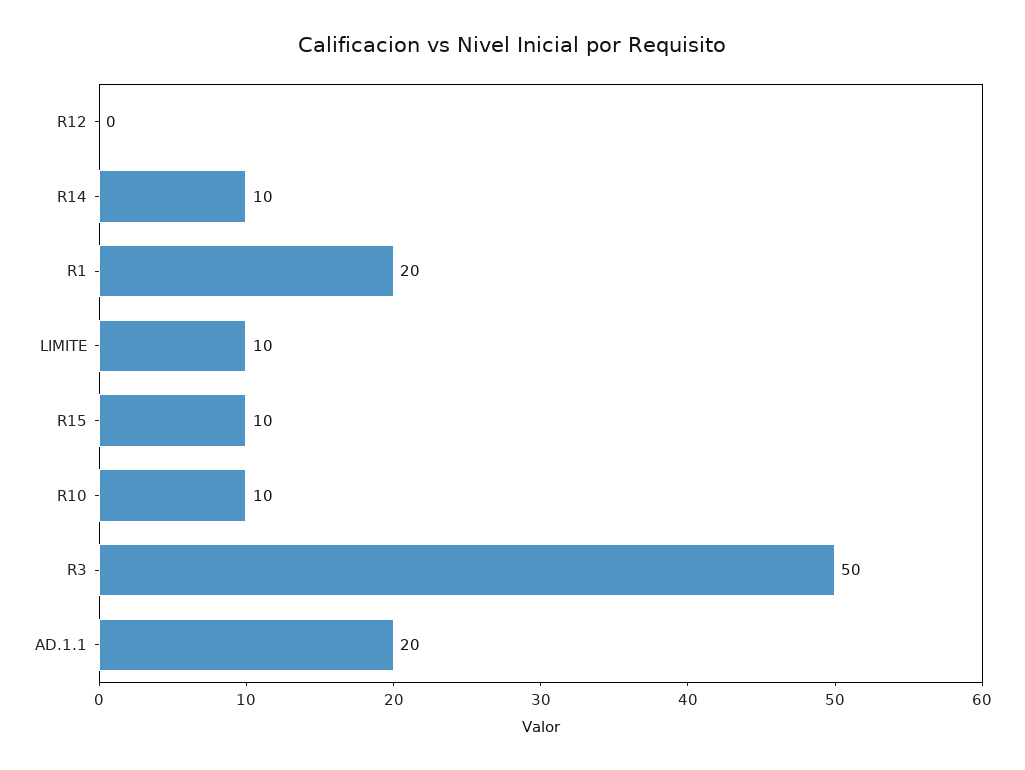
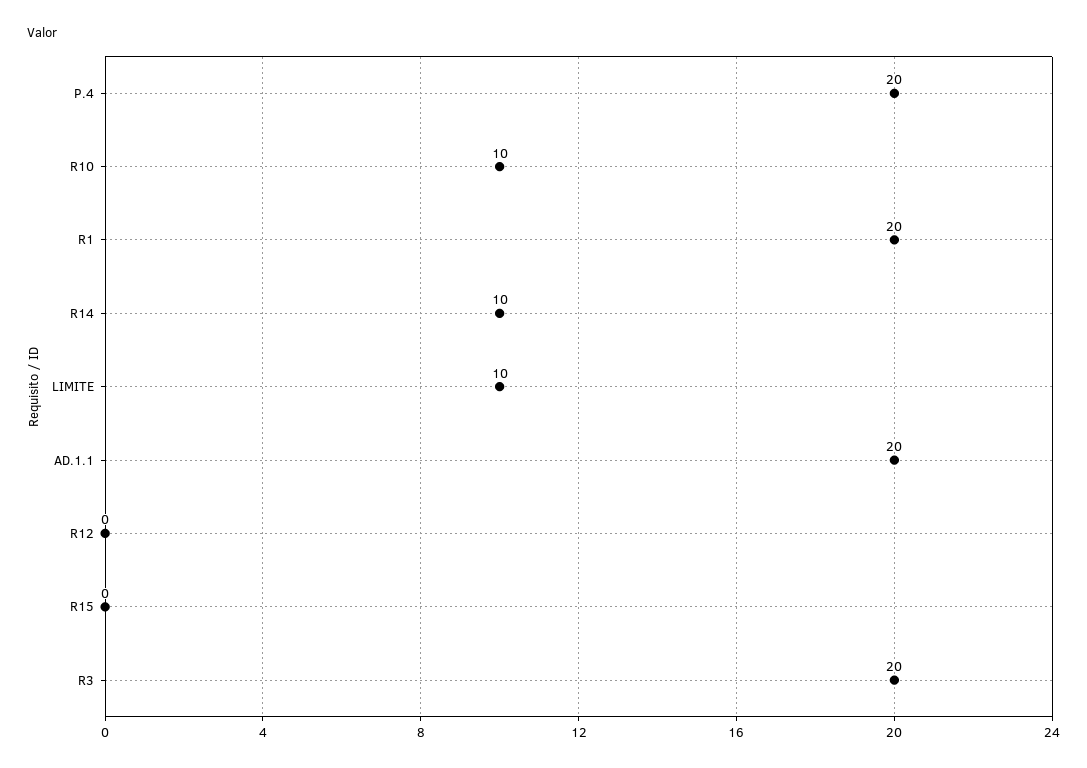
  {
    "R12": 0,
    "R14": 10,
    "R1": 20,
    "LIMITE": 10,
-   "R15": 10,
+   "R15": 0,
    "R10": 10,
-   "R3": 50,
+   "R3": 20,
-   "AD.1.1": 20
+   "AD.1.1": 20,
+   "P.4": 20
  }

